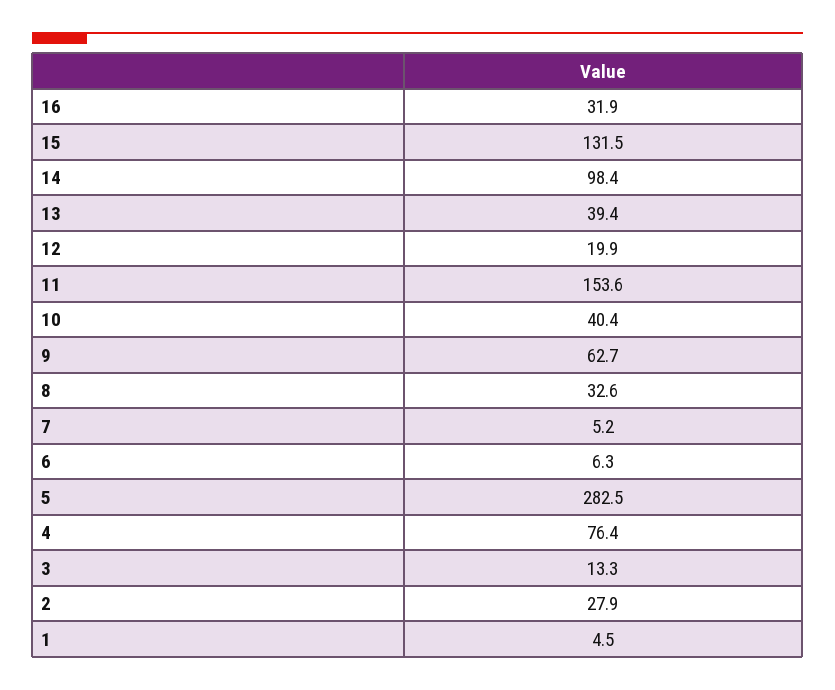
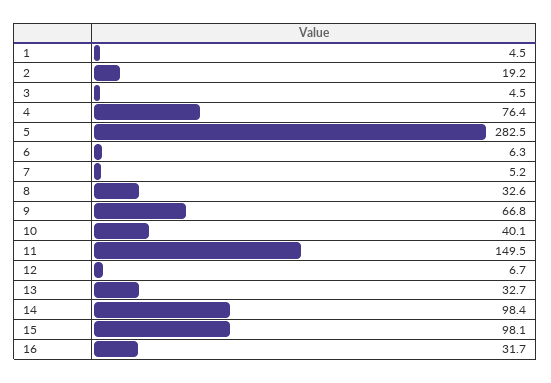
  {
-   "16": 31.9,
+   "16": 31.7,
-   "15": 131.5,
+   "15": 98.1,
    "14": 98.4,
-   "13": 39.4,
+   "13": 32.7,
-   "12": 19.9,
+   "12": 6.7,
-   "11": 153.6,
+   "11": 149.5,
-   "10": 40.4,
+   "10": 40.1,
-   "9": 62.7,
+   "9": 66.8,
    "8": 32.6,
    "7": 5.2,
    "6": 6.3,
    "5": 282.5,
    "4": 76.4,
-   "3": 13.3,
+   "3": 4.5,
-   "2": 27.9,
+   "2": 19.2,
    "1": 4.5
  }

